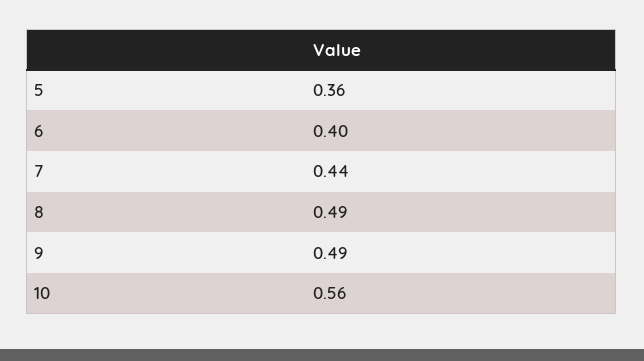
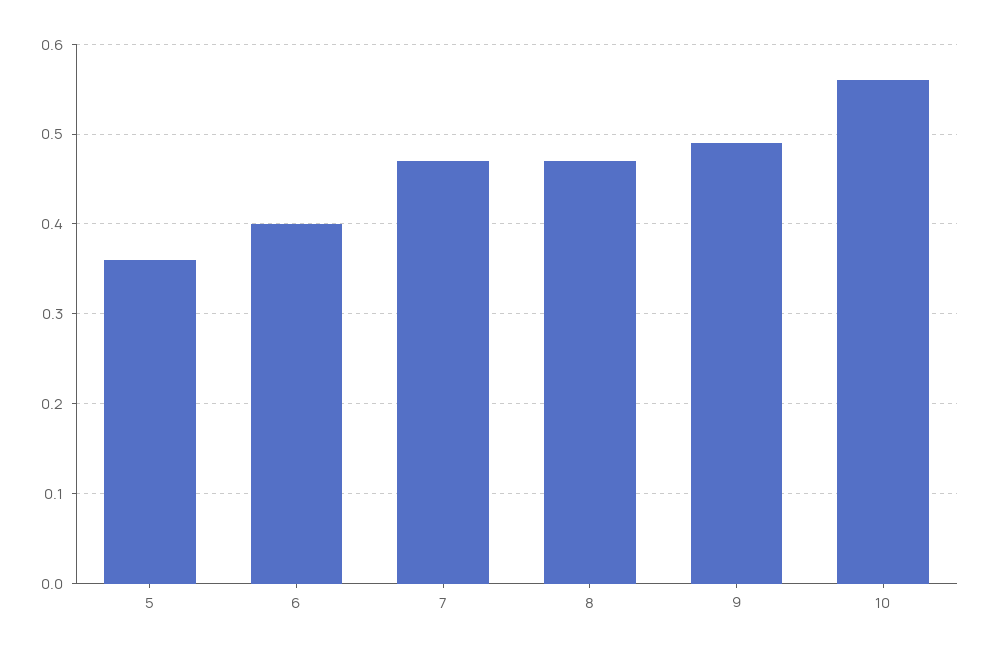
  {
    "5": 0.36,
    "6": 0.4,
-   "7": 0.44,
+   "7": 0.47,
-   "8": 0.49,
+   "8": 0.47,
    "9": 0.49,
    "10": 0.56
  }

